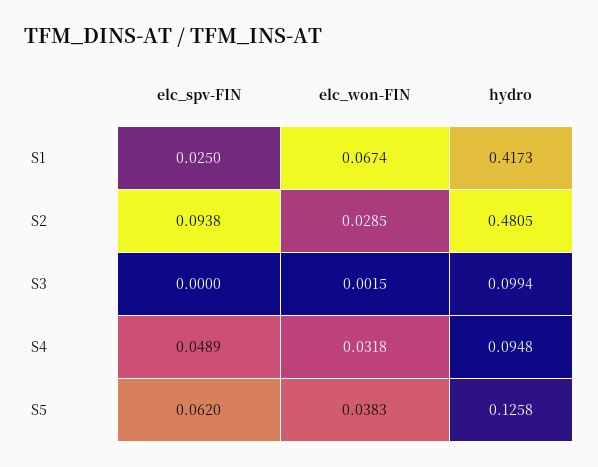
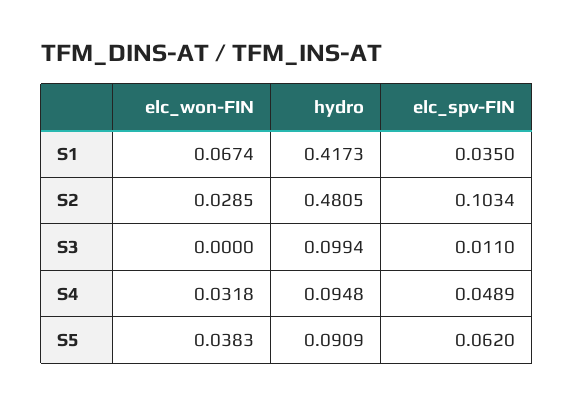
  {
    "elc_spv-FIN": {
-     "S1": 0.025,
+     "S1": 0.035,
-     "S2": 0.0938,
+     "S2": 0.1034,
-     "S3": 0,
+     "S3": 0.011,
      "S4": 0.0489,
      "S5": 0.062
    },
    "elc_won-FIN": {
      "S1": 0.0674,
      "S2": 0.0285,
-     "S3": 0.0015,
+     "S3": 0,
      "S4": 0.0318,
      "S5": 0.0383
    },
    "hydro": {
      "S1": 0.4173,
      "S2": 0.4805,
      "S3": 0.0994,
      "S4": 0.0948,
-     "S5": 0.1258
+     "S5": 0.0909
    }
  }

